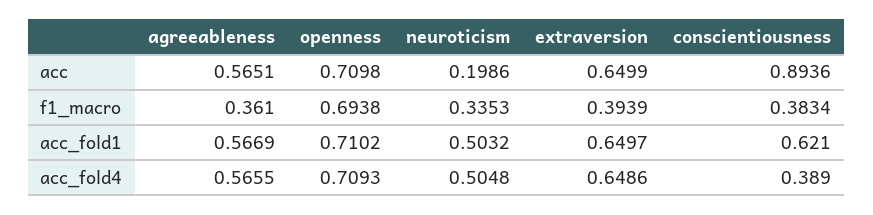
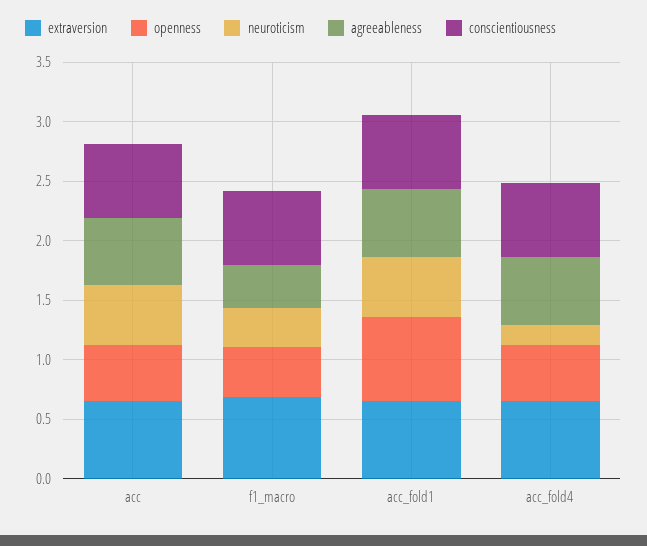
  {
    "agreeableness": {
      "acc": 0.5651,
      "f1_macro": 0.361,
      "acc_fold1": 0.5669,
      "acc_fold4": 0.5655
    },
    "openness": {
-     "acc": 0.7098,
+     "acc": 0.5,
-     "f1_macro": 0.6938,
+     "f1_macro": 0.4,
      "acc_fold1": 0.7102,
-     "acc_fold4": 0.7093
+     "acc_fold4": 0.5
    },
    "neuroticism": {
-     "acc": 0.1986,
+     "acc": 0.5,
      "f1_macro": 0.3353,
      "acc_fold1": 0.5032,
-     "acc_fold4": 0.5048
+     "acc_fold4": 0.2
    },
    "extraversion": {
      "acc": 0.6499,
-     "f1_macro": 0.3939,
+     "f1_macro": 0.7,
      "acc_fold1": 0.6497,
      "acc_fold4": 0.6486
    },
    "conscientiousness": {
-     "acc": 0.8936,
+     "acc": 0.6,
-     "f1_macro": 0.3834,
+     "f1_macro": 0.6,
      "acc_fold1": 0.621,
-     "acc_fold4": 0.389
+     "acc_fold4": 0.6
    }
  }

